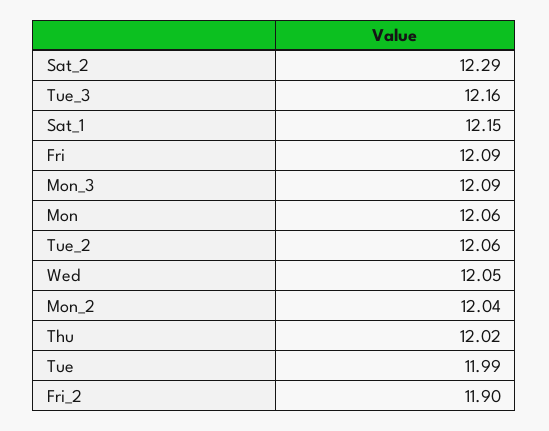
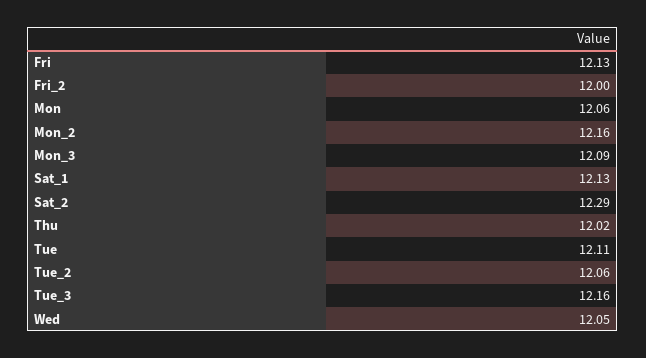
  {
    "Sat_2": 12.29,
    "Tue_3": 12.16,
-   "Sat_1": 12.15,
+   "Sat_1": 12.13,
-   "Fri": 12.09,
+   "Fri": 12.13,
    "Mon_3": 12.09,
    "Mon": 12.06,
    "Tue_2": 12.06,
    "Wed": 12.05,
-   "Mon_2": 12.04,
+   "Mon_2": 12.16,
    "Thu": 12.02,
-   "Tue": 11.99,
+   "Tue": 12.11,
-   "Fri_2": 11.9
+   "Fri_2": 12
  }

